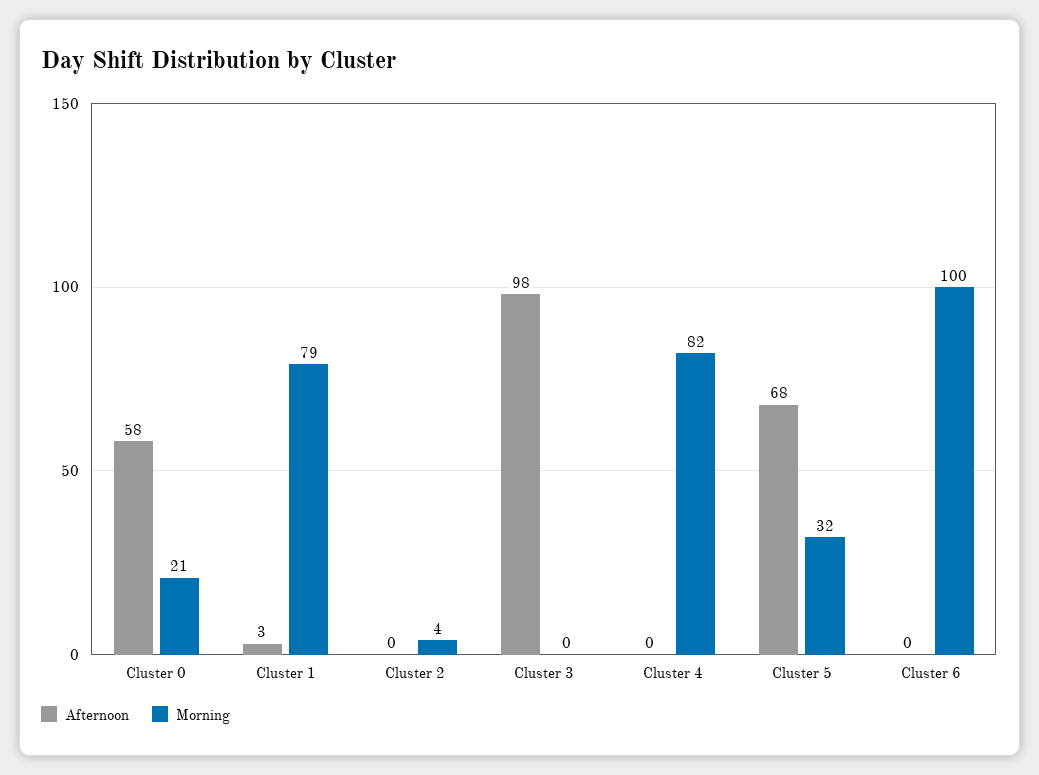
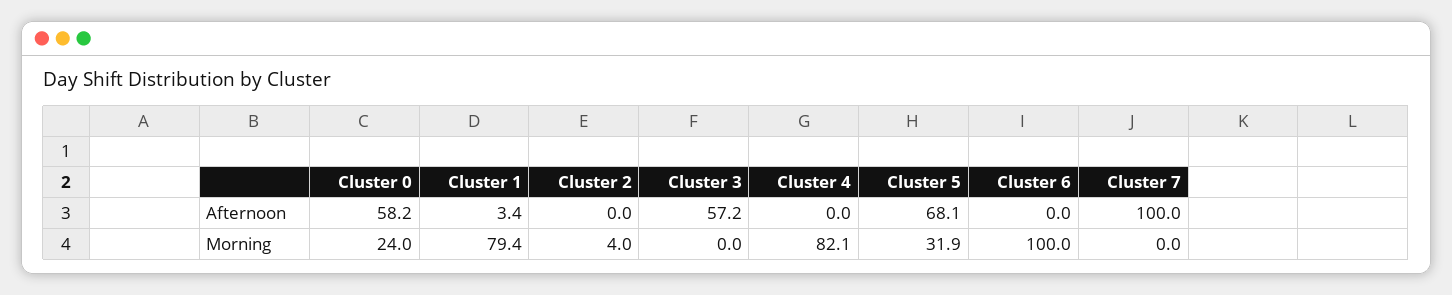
  {
    "Afternoon": {
      "Cluster 0": 58.2,
      "Cluster 1": 3.4,
      "Cluster 2": 0,
-     "Cluster 3": 98,
+     "Cluster 3": 57.2,
      "Cluster 4": 0,
      "Cluster 5": 68.1,
-     "Cluster 6": 0
+     "Cluster 6": 0,
+     "Cluster 7": 100
    },
    "Morning": {
-     "Cluster 0": 21,
+     "Cluster 0": 24,
      "Cluster 1": 79.4,
      "Cluster 2": 4,
      "Cluster 3": 0,
      "Cluster 4": 82.1,
      "Cluster 5": 31.9,
-     "Cluster 6": 100
+     "Cluster 6": 100,
+     "Cluster 7": 0
    }
  }

